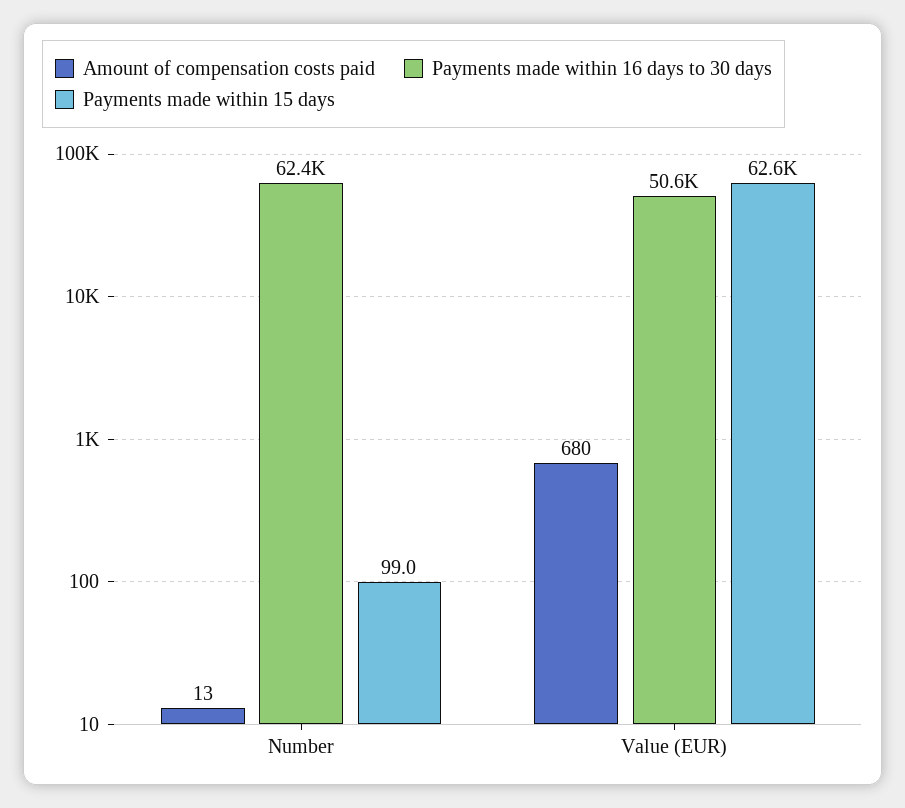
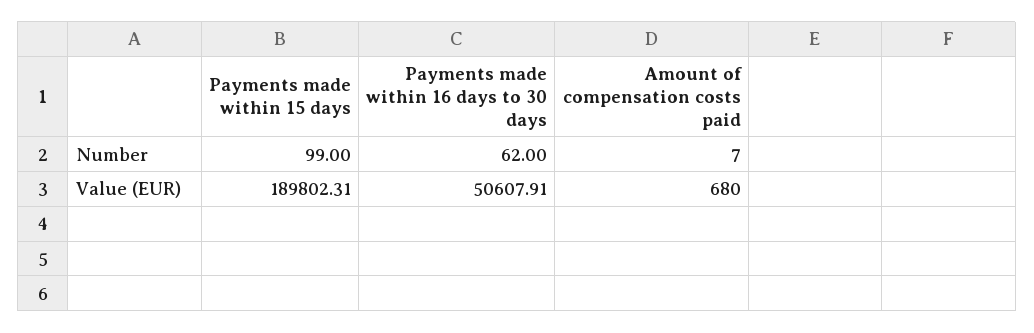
  {
    "Amount of compensation costs paid": {
-     "Number": 13,
+     "Number": 7,
      "Value (EUR)": 680
    },
    "Payments made within 16 days to 30 days": {
-     "Number": 62400,
+     "Number": 62,
      "Value (EUR)": 50607.91
    },
    "Payments made within 15 days": {
      "Number": 99,
-     "Value (EUR)": 62600
+     "Value (EUR)": 189802.31
    }
  }

